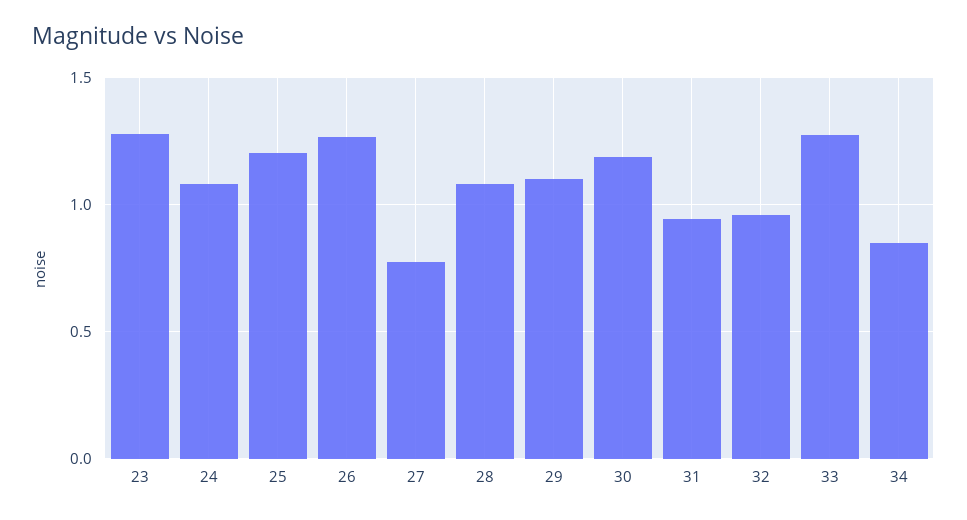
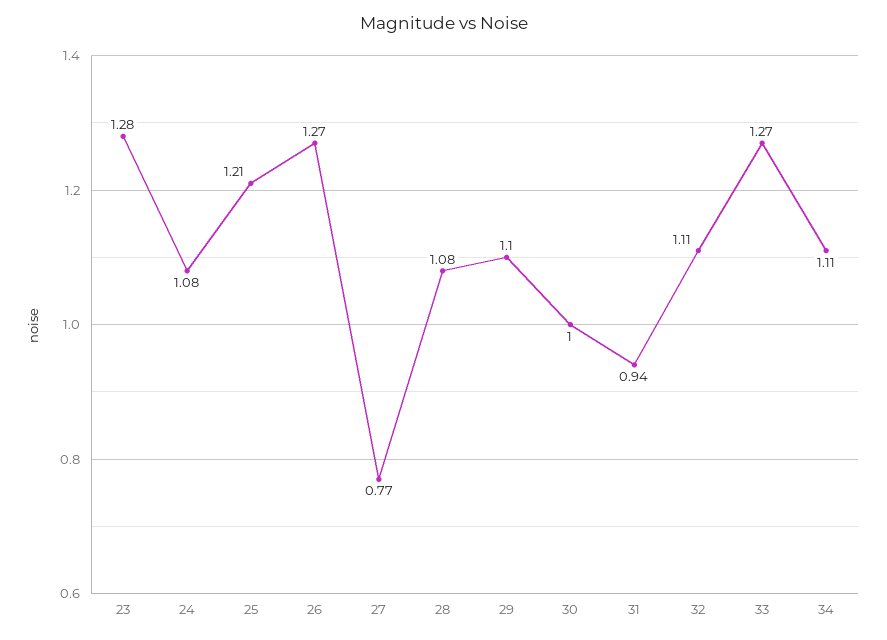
  {
    "23": 1.28,
    "24": 1.08,
    "25": 1.21,
    "26": 1.27,
    "27": 0.77,
    "28": 1.08,
    "29": 1.1,
-   "30": 1.2,
+   "30": 1,
    "31": 0.94,
-   "32": 0.95,
+   "32": 1.11,
    "33": 1.27,
-   "34": 0.85
+   "34": 1.11
  }

